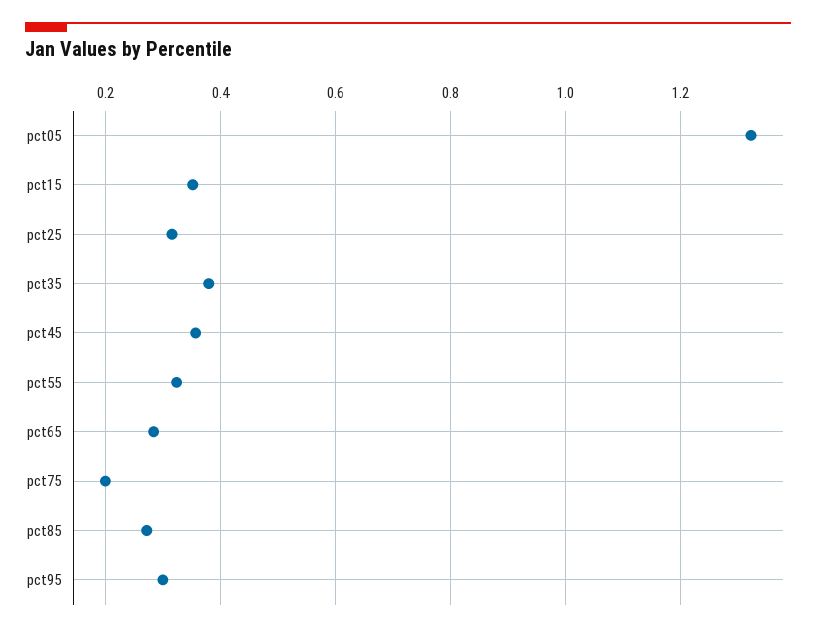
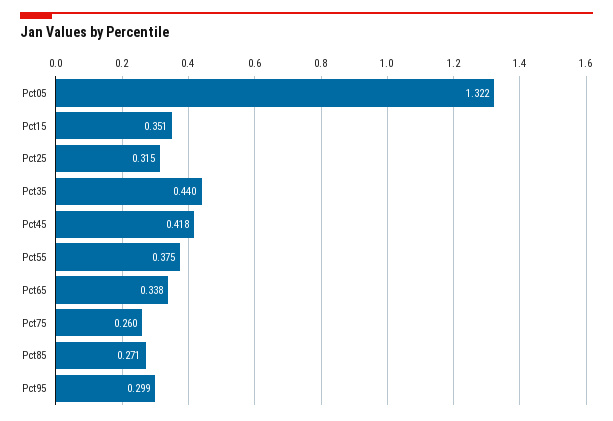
  {
    "pct05": 1.322,
    "pct15": 0.351,
    "pct25": 0.315,
-   "pct35": 0.38,
+   "pct35": 0.44,
-   "pct45": 0.36,
+   "pct45": 0.418,
-   "pct55": 0.32,
+   "pct55": 0.375,
-   "pct65": 0.28,
+   "pct65": 0.338,
-   "pct75": 0.2,
+   "pct75": 0.26,
    "pct85": 0.271,
    "pct95": 0.299
  }

